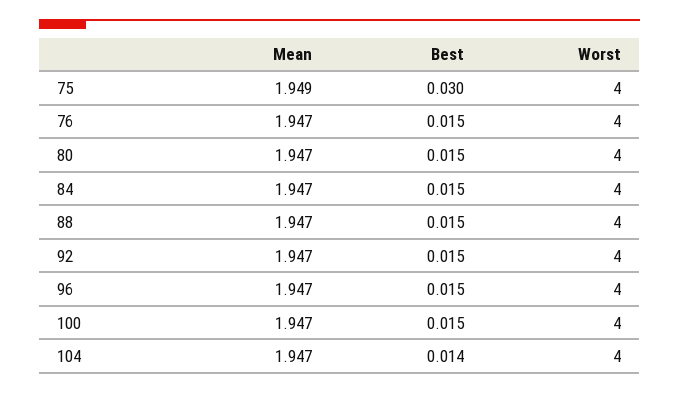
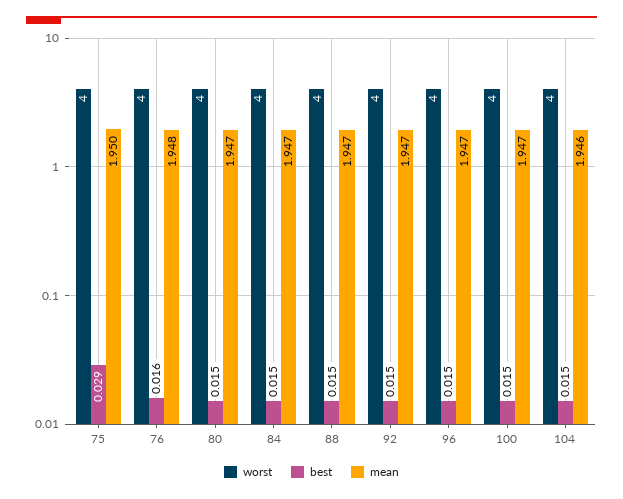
  {
    "Mean": {
-     "75": 1.949,
+     "75": 1.95,
-     "76": 1.947,
+     "76": 1.948,
      "80": 1.947,
      "84": 1.947,
      "88": 1.947,
      "92": 1.947,
      "96": 1.947,
      "100": 1.947,
-     "104": 1.947
+     "104": 1.946
    },
    "Best": {
-     "75": 0.03,
+     "75": 0.029,
-     "76": 0.015,
+     "76": 0.016,
      "80": 0.015,
      "84": 0.015,
      "88": 0.015,
      "92": 0.015,
      "96": 0.015,
      "100": 0.015,
-     "104": 0.014
+     "104": 0.015
    },
    "Worst": {
      "75": 4,
      "76": 4,
      "80": 4,
      "84": 4,
      "88": 4,
      "92": 4,
      "96": 4,
      "100": 4,
      "104": 4
    }
  }

